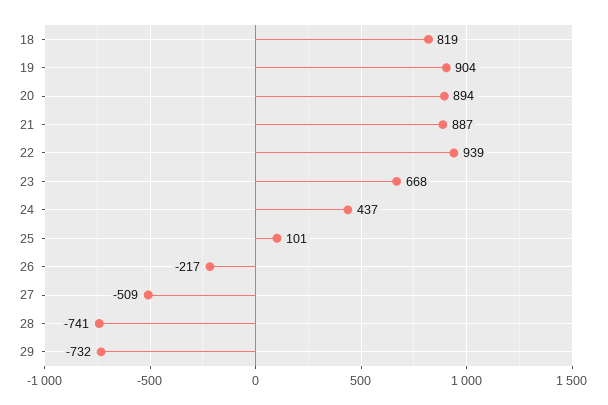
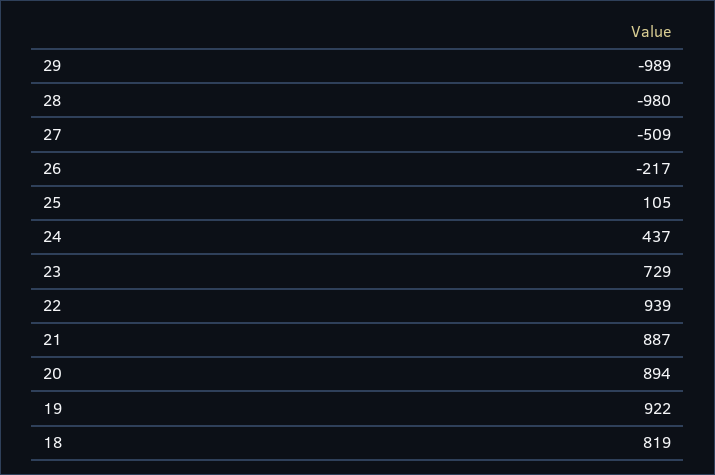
  {
    "18": 819,
-   "19": 904,
+   "19": 922,
    "20": 894,
    "21": 887,
    "22": 939,
-   "23": 668,
+   "23": 729,
    "24": 437,
-   "25": 101,
+   "25": 105,
    "26": -217,
    "27": -509,
-   "28": -741,
+   "28": -980,
-   "29": -732
+   "29": -989
  }

